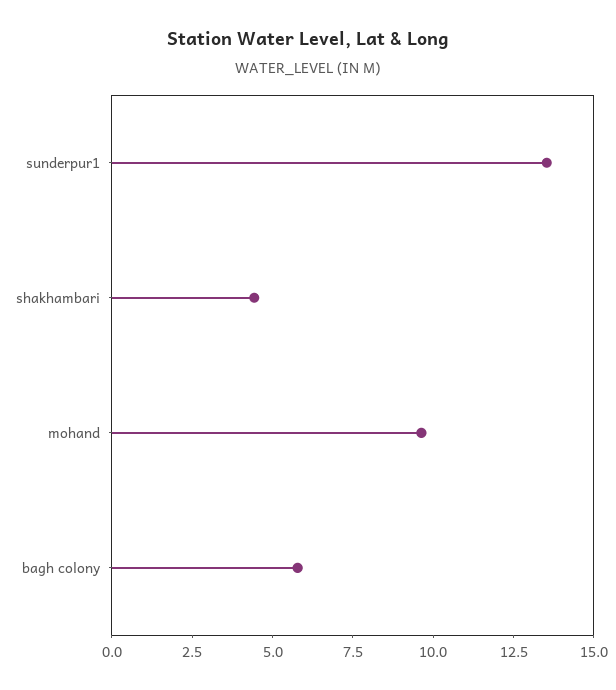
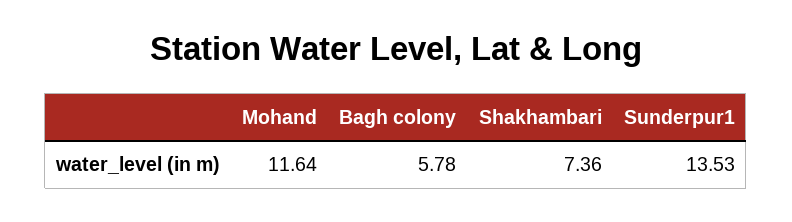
  {
    "sunderpur1": 13.53,
-   "shakhambari": 4.5,
+   "shakhambari": 7.36,
-   "mohand": 9.5,
+   "mohand": 11.64,
    "bagh colony": 5.78
  }

